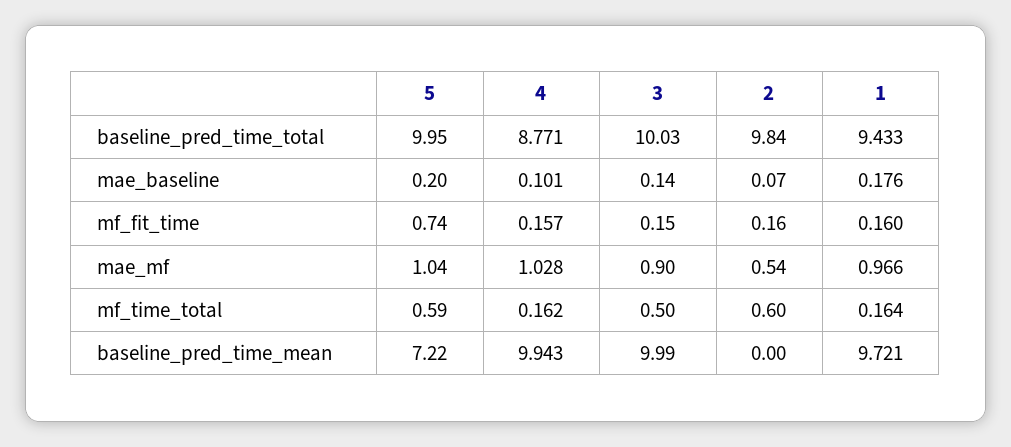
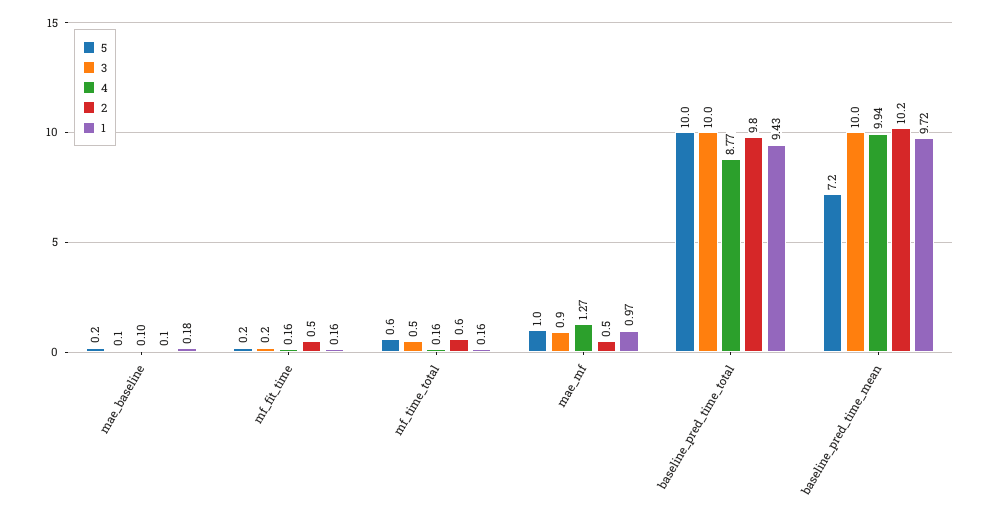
  {
    "5": {
      "baseline_pred_time_total": 9.95,
      "mae_baseline": 0.2,
-     "mf_fit_time": 0.74,
+     "mf_fit_time": 0.2,
      "mae_mf": 1.04,
      "mf_time_total": 0.59,
      "baseline_pred_time_mean": 7.22
    },
    "4": {
      "baseline_pred_time_total": 8.771,
      "mae_baseline": 0.101,
      "mf_fit_time": 0.157,
-     "mae_mf": 1.028,
+     "mae_mf": 1.27,
      "mf_time_total": 0.162,
      "baseline_pred_time_mean": 9.943
    },
    "3": {
      "baseline_pred_time_total": 10.03,
      "mae_baseline": 0.14,
      "mf_fit_time": 0.15,
      "mae_mf": 0.9,
      "mf_time_total": 0.5,
      "baseline_pred_time_mean": 9.99
    },
    "2": {
      "baseline_pred_time_total": 9.84,
      "mae_baseline": 0.07,
-     "mf_fit_time": 0.16,
+     "mf_fit_time": 0.5,
      "mae_mf": 0.54,
      "mf_time_total": 0.6,
-     "baseline_pred_time_mean": 0
+     "baseline_pred_time_mean": 10.2
    },
    "1": {
      "baseline_pred_time_total": 9.433,
      "mae_baseline": 0.176,
      "mf_fit_time": 0.16,
      "mae_mf": 0.966,
      "mf_time_total": 0.164,
      "baseline_pred_time_mean": 9.721
    }
  }

